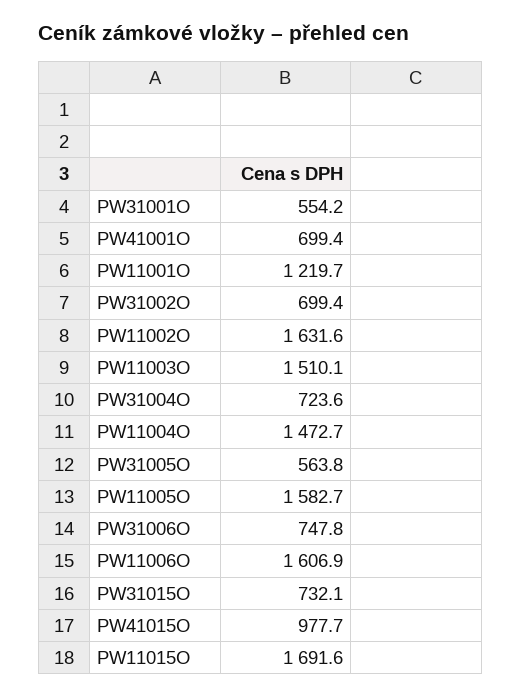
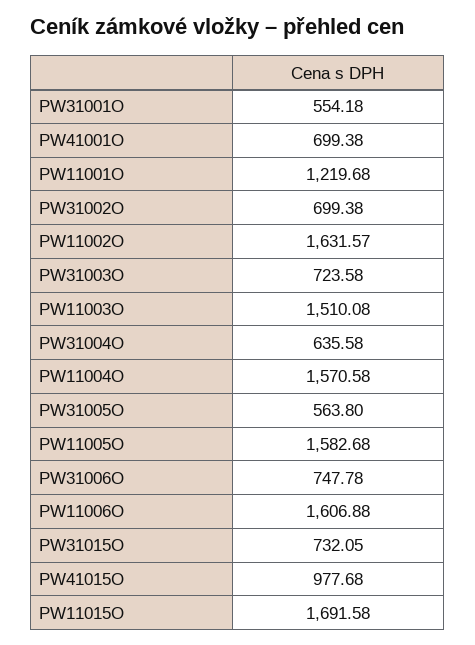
  {
    "PW31001O": 554.18,
    "PW41001O": 699.38,
    "PW11001O": 1219.68,
    "PW31002O": 699.38,
    "PW11002O": 1631.57,
    "PW11003O": 1510.08,
-   "PW31004O": 723.6,
+   "PW31004O": 635.58,
-   "PW11004O": 1472.7,
+   "PW11004O": 1570.58,
    "PW31005O": 563.8,
    "PW11005O": 1582.68,
    "PW31006O": 747.78,
    "PW11006O": 1606.88,
    "PW31015O": 732.05,
    "PW41015O": 977.68,
-   "PW11015O": 1691.58
+   "PW11015O": 1691.58,
+   "PW31003O": 723.58
  }

